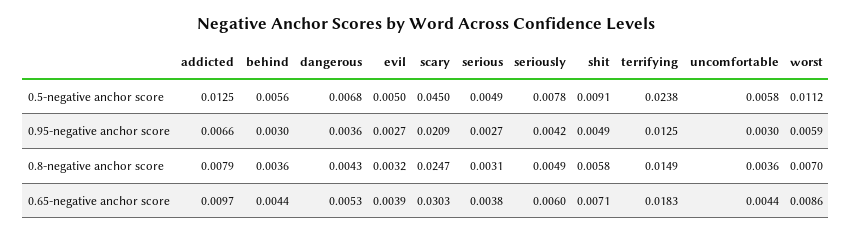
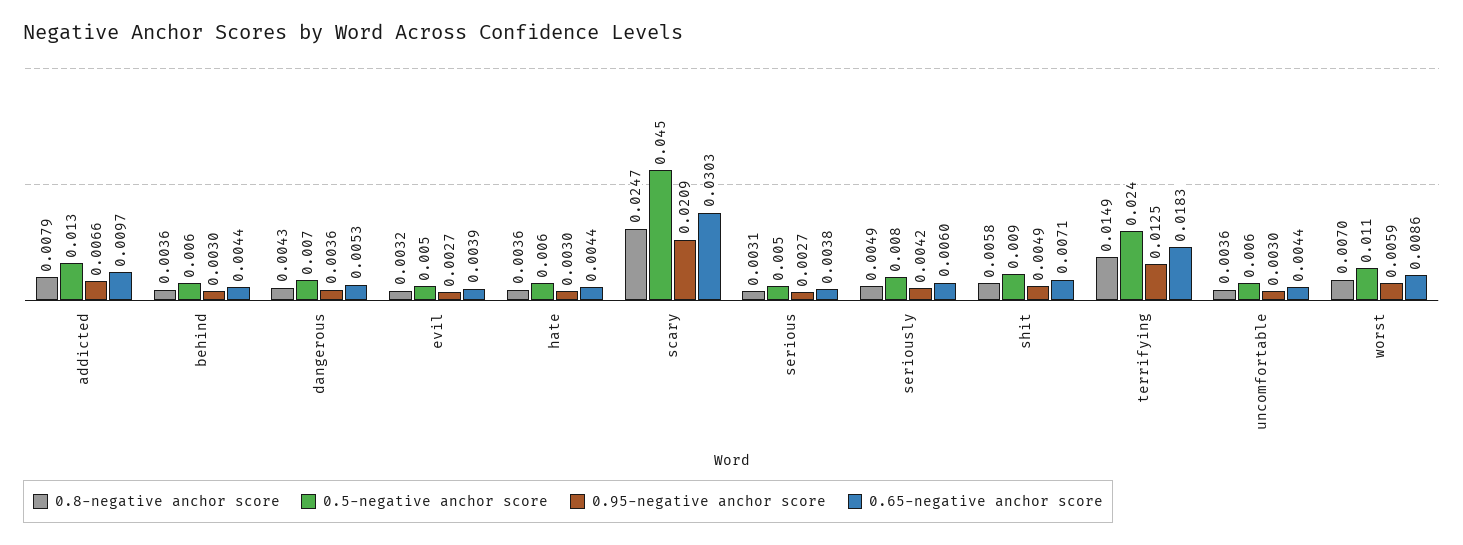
  {
    "0.5-negative anchor score": {
      "addicted": 0.0125,
      "behind": 0.0056,
      "dangerous": 0.0068,
      "evil": 0.005,
      "scary": 0.045,
      "serious": 0.0049,
      "seriously": 0.0078,
      "shit": 0.0091,
      "terrifying": 0.0238,
      "uncomfortable": 0.0058,
-     "worst": 0.0112
+     "worst": 0.0112,
+     "hate": 0.006
    },
    "0.95-negative anchor score": {
      "addicted": 0.0066,
      "behind": 0.003,
      "dangerous": 0.0036,
      "evil": 0.0027,
      "scary": 0.0209,
      "serious": 0.0027,
      "seriously": 0.0042,
      "shit": 0.0049,
      "terrifying": 0.0125,
      "uncomfortable": 0.003,
-     "worst": 0.0059
+     "worst": 0.0059,
+     "hate": 0.003
    },
    "0.8-negative anchor score": {
      "addicted": 0.0079,
      "behind": 0.0036,
      "dangerous": 0.0043,
      "evil": 0.0032,
      "scary": 0.0247,
      "serious": 0.0031,
      "seriously": 0.0049,
      "shit": 0.0058,
      "terrifying": 0.0149,
      "uncomfortable": 0.0036,
-     "worst": 0.007
+     "worst": 0.007,
+     "hate": 0.0036
    },
    "0.65-negative anchor score": {
      "addicted": 0.0097,
      "behind": 0.0044,
      "dangerous": 0.0053,
      "evil": 0.0039,
      "scary": 0.0303,
      "serious": 0.0038,
      "seriously": 0.006,
      "shit": 0.0071,
      "terrifying": 0.0183,
      "uncomfortable": 0.0044,
-     "worst": 0.0086
+     "worst": 0.0086,
+     "hate": 0.0044
    }
  }

